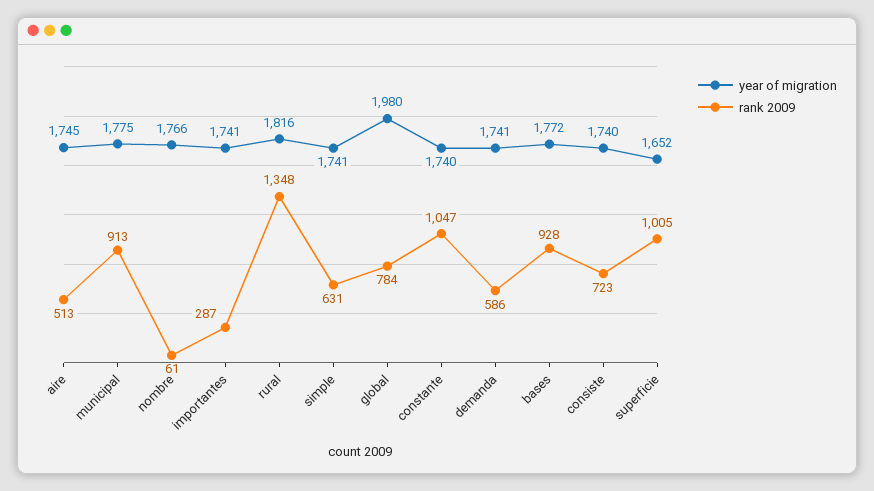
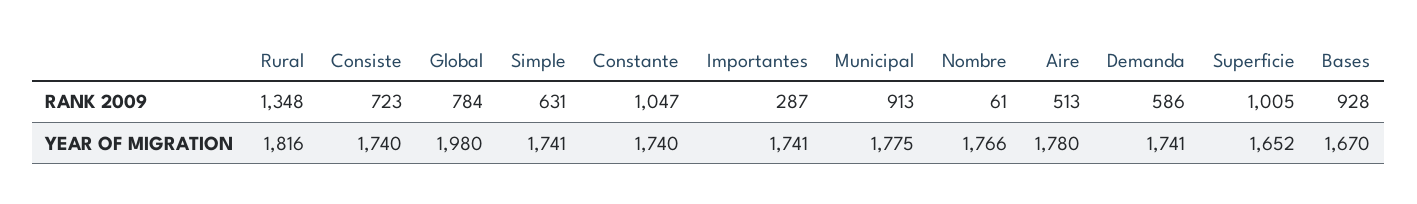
  {
    "year of migration": {
-     "aire": 1745,
+     "aire": 1780,
      "municipal": 1775,
      "nombre": 1766,
      "importantes": 1741,
      "rural": 1816,
      "simple": 1741,
      "global": 1980,
      "constante": 1740,
      "demanda": 1741,
-     "bases": 1772,
+     "bases": 1670,
      "consiste": 1740,
      "superficie": 1652
    },
    "rank 2009": {
      "aire": 513,
      "municipal": 913,
      "nombre": 61,
      "importantes": 287,
      "rural": 1348,
      "simple": 631,
      "global": 784,
      "constante": 1047,
      "demanda": 586,
      "bases": 928,
      "consiste": 723,
      "superficie": 1005
    }
  }

